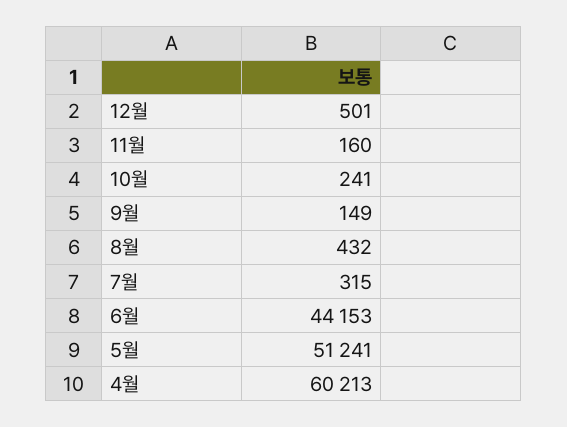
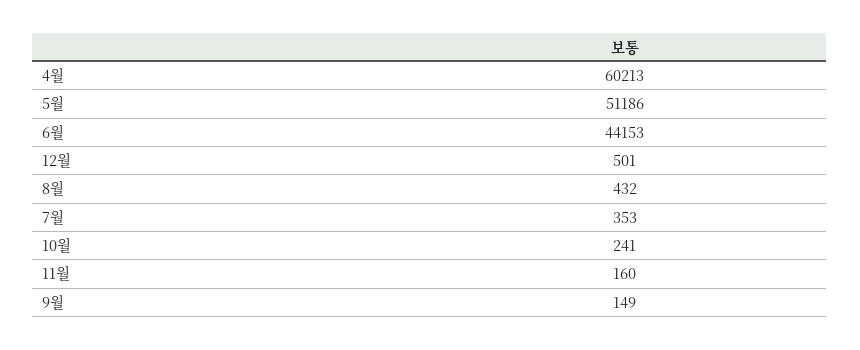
  {
    "12월": 501,
    "11월": 160,
    "10월": 241,
    "9월": 149,
    "8월": 432,
-   "7월": 315,
+   "7월": 353,
    "6월": 44153,
-   "5월": 51241,
+   "5월": 51186,
    "4월": 60213
  }

